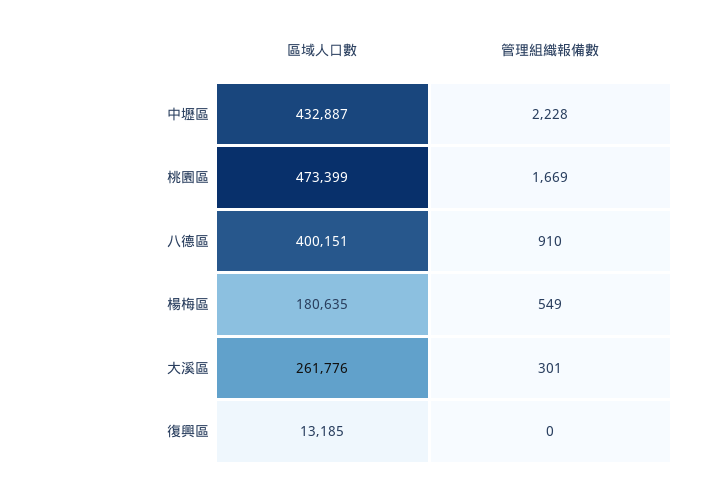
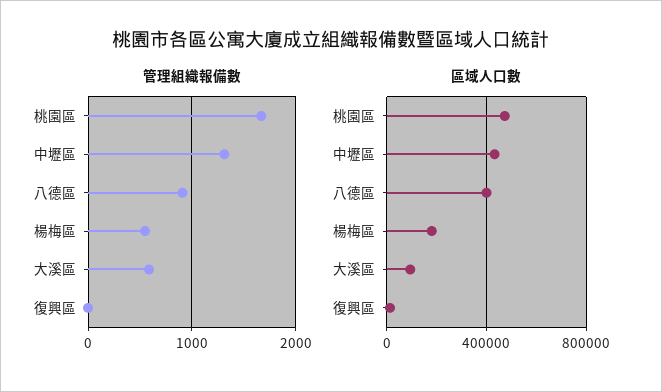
  {
    "區域人口數": {
      "中壢區": 432887,
      "桃園區": 473399,
      "八德區": 400151,
      "楊梅區": 180635,
-     "大溪區": 261776,
+     "大溪區": 100000,
      "復興區": 13185
    },
    "管理組織報備數": {
-     "中壢區": 2228,
+     "中壢區": 1300,
      "桃園區": 1669,
      "八德區": 910,
      "楊梅區": 549,
-     "大溪區": 301,
+     "大溪區": 600,
      "復興區": 0
    }
  }

